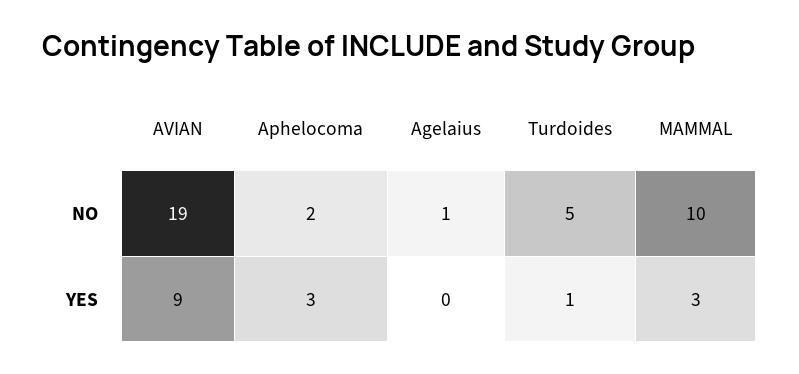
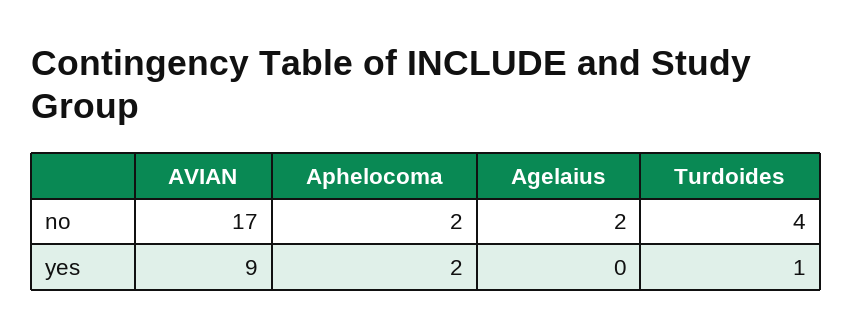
  {
    "AVIAN": {
-     "NO": 19,
+     "NO": 17,
      "YES": 9
    },
    "Aphelocoma": {
      "NO": 2,
-     "YES": 3
+     "YES": 2
    },
    "Agelaius": {
-     "NO": 1,
+     "NO": 2,
      "YES": 0
    },
    "Turdoides": {
-     "NO": 5,
+     "NO": 4,
      "YES": 1
-   },
+   }
-   "MAMMAL": {
-     "NO": 10,
-     "YES": 3
-   }
  }

